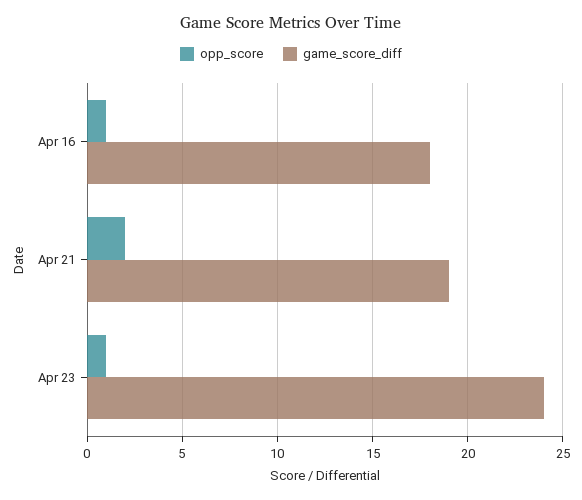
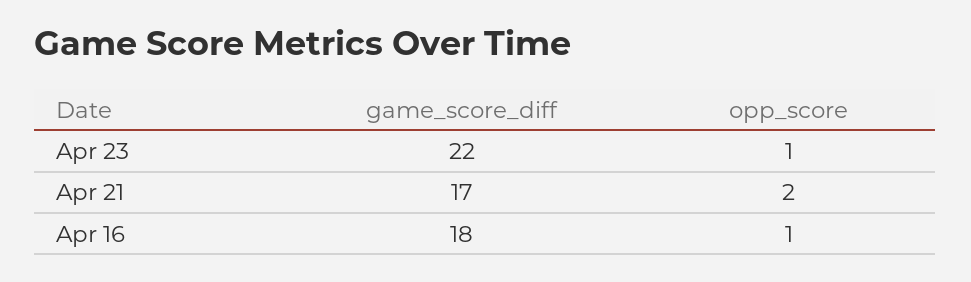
  {
    "opp_score": {
      "Apr 16": 1,
      "Apr 21": 2,
      "Apr 23": 1
    },
    "game_score_diff": {
      "Apr 16": 18,
-     "Apr 21": 19,
+     "Apr 21": 17,
-     "Apr 23": 24
+     "Apr 23": 22
    }
  }

